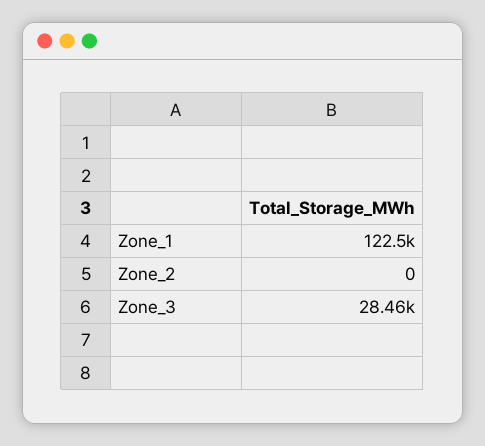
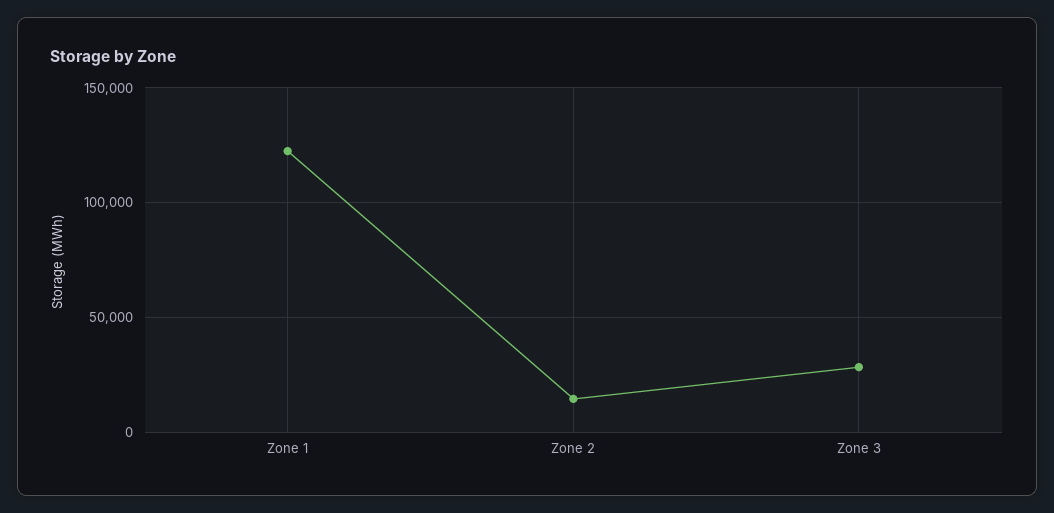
  {
    "Zone_1": 122500,
-   "Zone_2": 0,
+   "Zone_2": 15000,
    "Zone_3": 28460
  }

